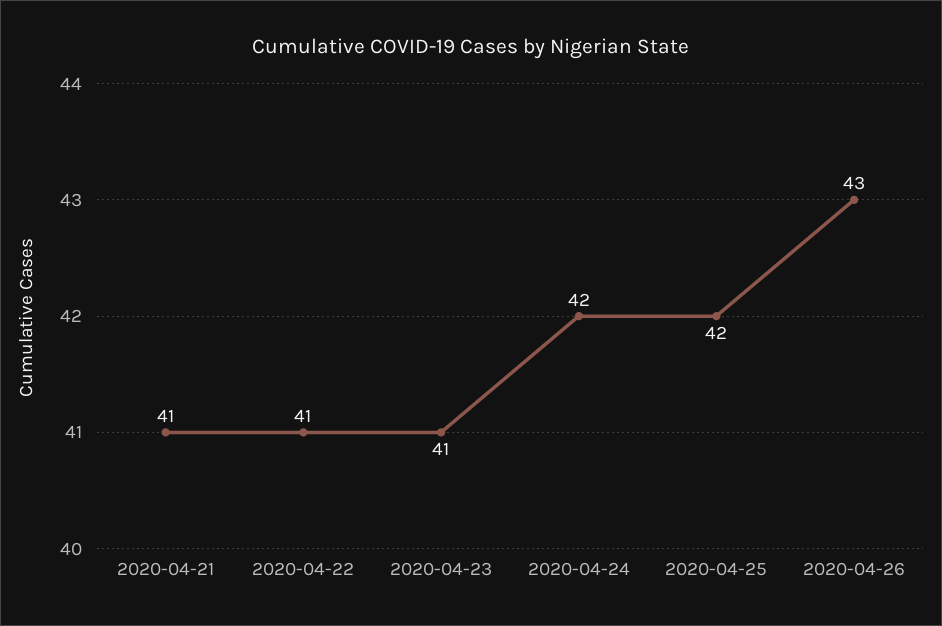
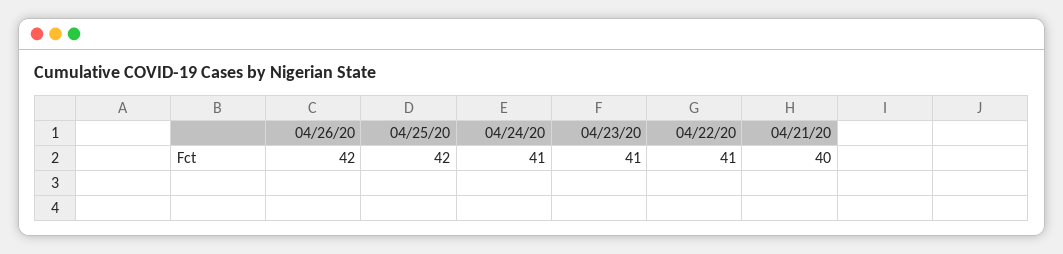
  {
-   "2020-04-21": 41,
+   "2020-04-21": 40,
    "2020-04-22": 41,
    "2020-04-23": 41,
-   "2020-04-24": 42,
+   "2020-04-24": 41,
    "2020-04-25": 42,
-   "2020-04-26": 43
+   "2020-04-26": 42
  }

